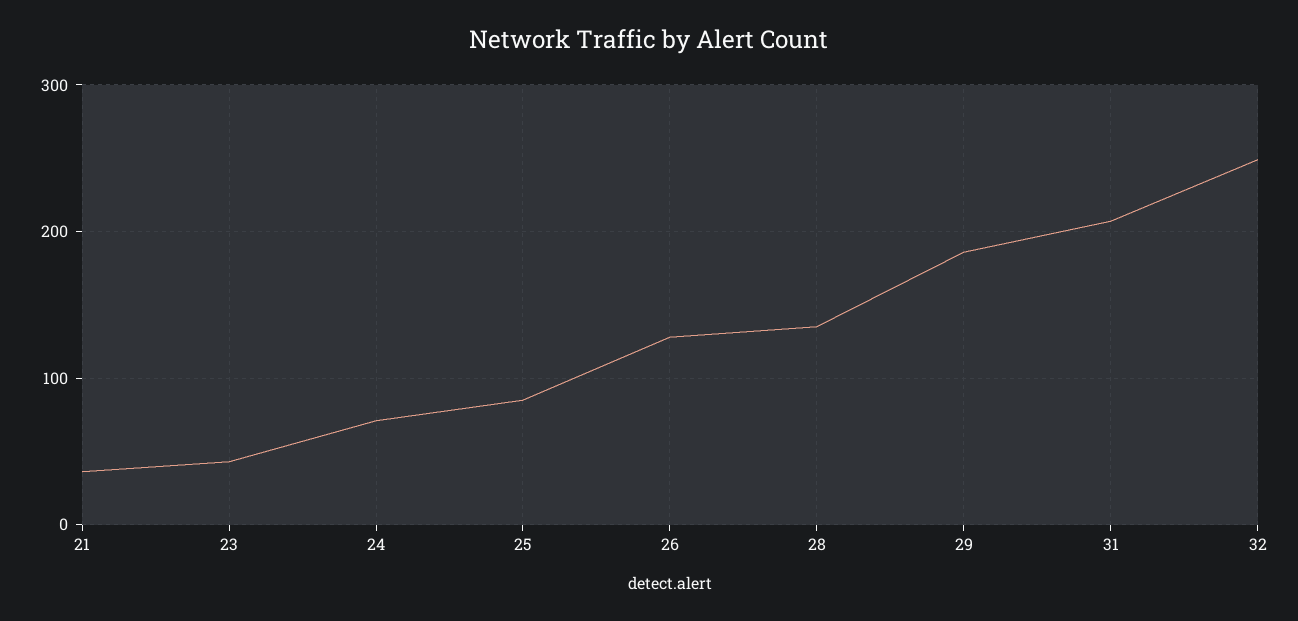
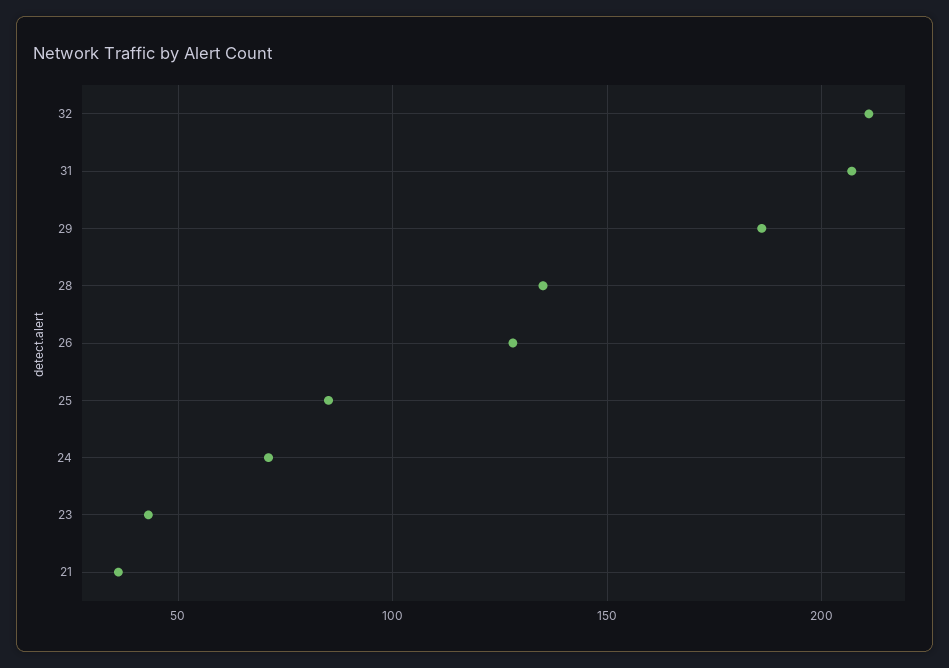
  {
    "21": 35,
    "23": 45,
    "24": 70,
    "25": 85,
    "26": 130,
    "28": 135,
    "29": 185,
    "31": 205,
-   "32": 250
+   "32": 210
  }

